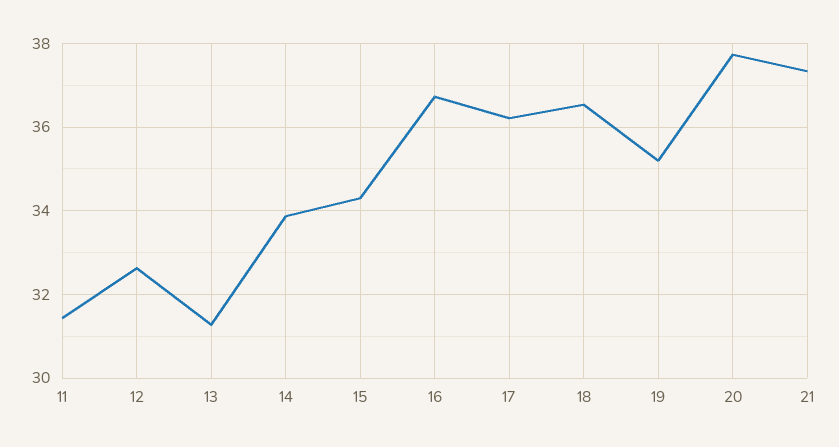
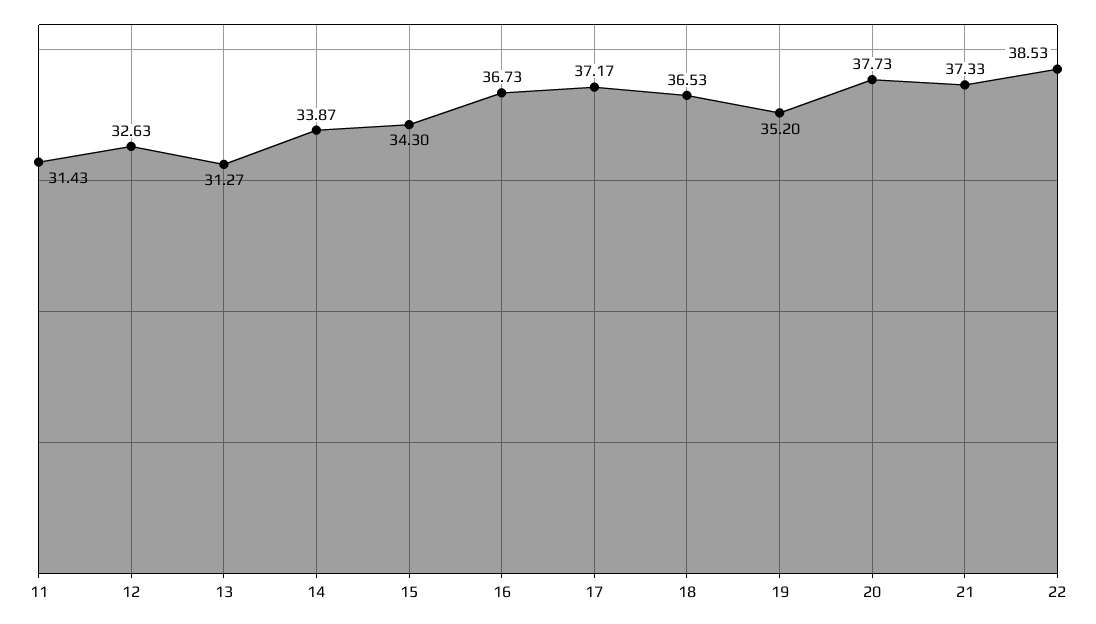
  {
    "11": 31.43,
    "12": 32.63,
    "13": 31.27,
    "14": 33.87,
    "15": 34.3,
    "16": 36.73,
-   "17": 36.2,
+   "17": 37.17,
    "18": 36.53,
    "19": 35.2,
    "20": 37.73,
-   "21": 37.33
+   "21": 37.33,
+   "22": 38.53
  }

